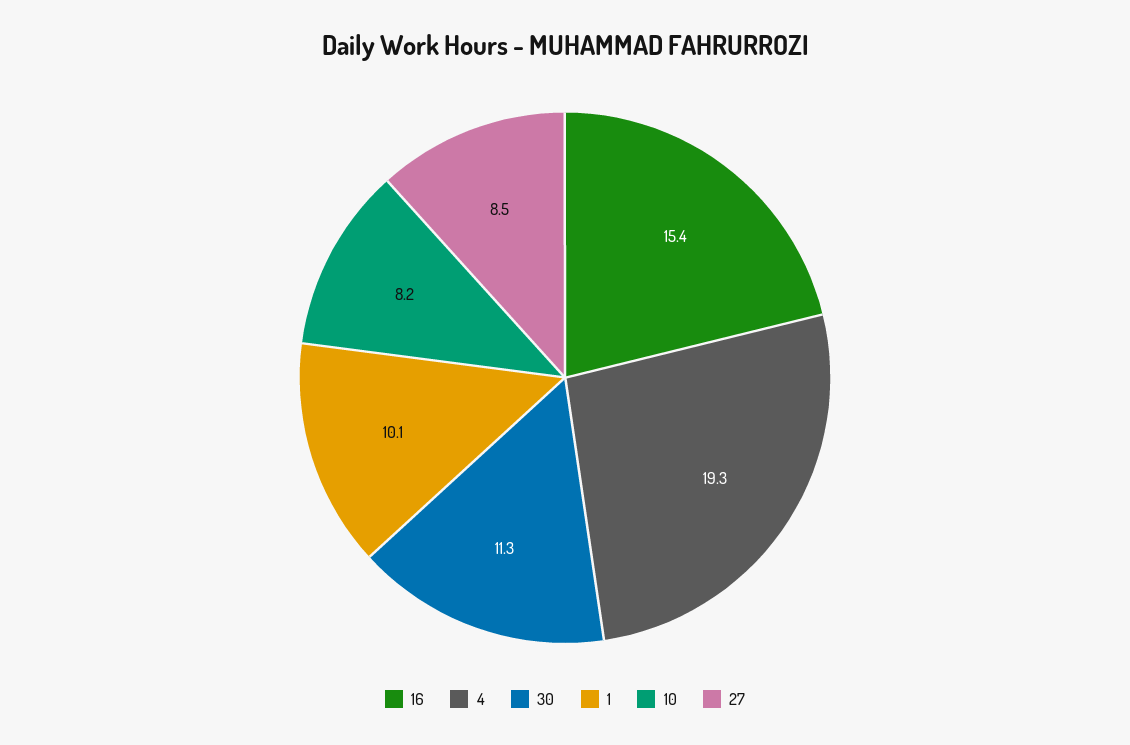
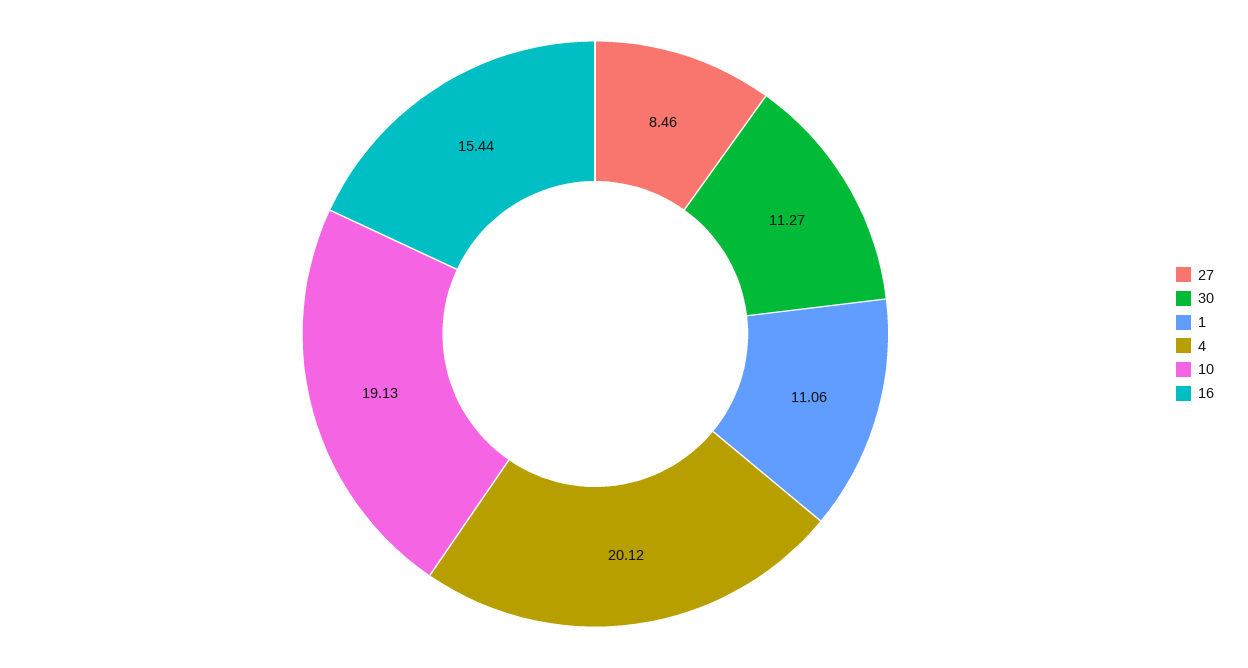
  {
    "16": 15.44,
-   "4": 19.3,
+   "4": 20.12,
    "30": 11.27,
-   "1": 10.1,
+   "1": 11.06,
-   "10": 8.2,
+   "10": 19.13,
    "27": 8.46
  }

